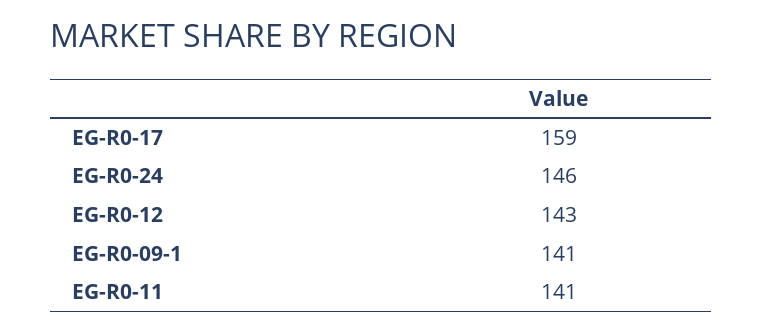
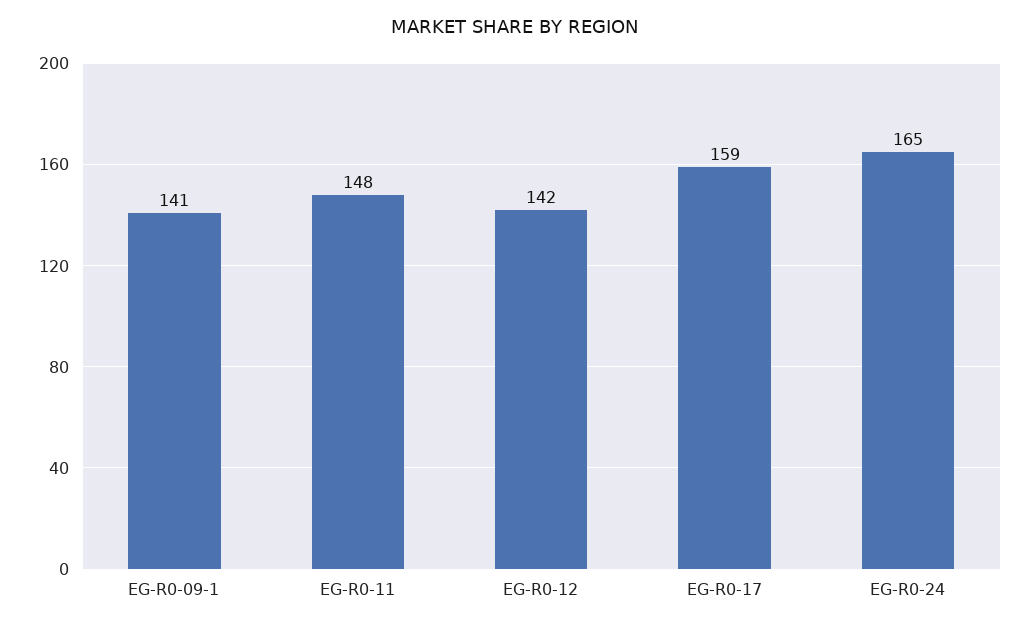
  {
    "EG-R0-17": 159,
-   "EG-R0-24": 146,
+   "EG-R0-24": 165,
-   "EG-R0-12": 143,
+   "EG-R0-12": 142,
    "EG-R0-09-1": 141,
-   "EG-R0-11": 141
+   "EG-R0-11": 148
  }

